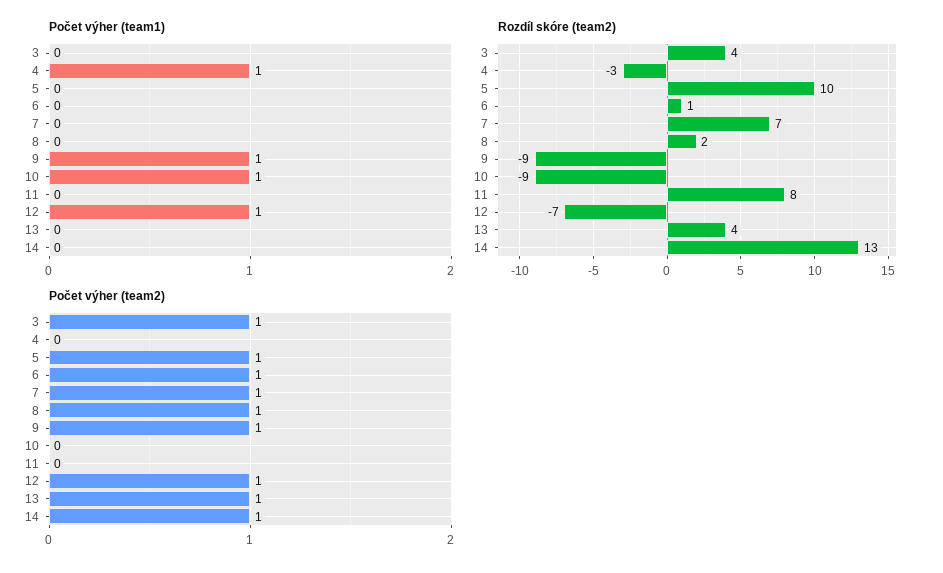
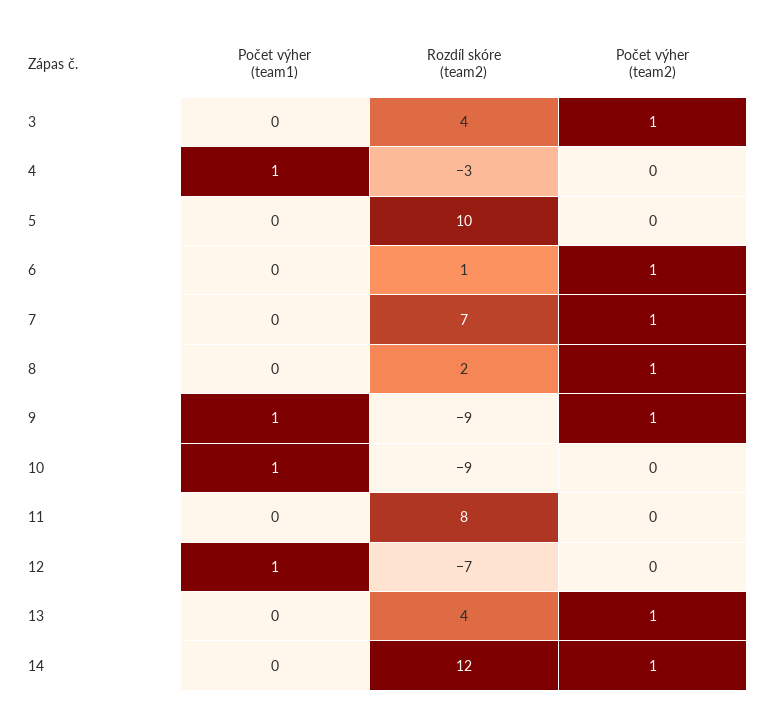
  {
    "Počet výher (team1)": {
      "3": 0,
      "4": 1,
      "5": 0,
      "6": 0,
      "7": 0,
      "8": 0,
      "9": 1,
      "10": 1,
      "11": 0,
      "12": 1,
      "13": 0,
      "14": 0
    },
    "Rozdíl skóre (team2)": {
      "3": 4,
      "4": -3,
      "5": 10,
      "6": 1,
      "7": 7,
      "8": 2,
      "9": -9,
      "10": -9,
      "11": 8,
      "12": -7,
      "13": 4,
-     "14": 13
+     "14": 12
    },
    "Počet výher (team2)": {
      "3": 1,
      "4": 0,
-     "5": 1,
+     "5": 0,
      "6": 1,
      "7": 1,
      "8": 1,
      "9": 1,
      "10": 0,
      "11": 0,
-     "12": 1,
+     "12": 0,
      "13": 1,
      "14": 1
    }
  }

